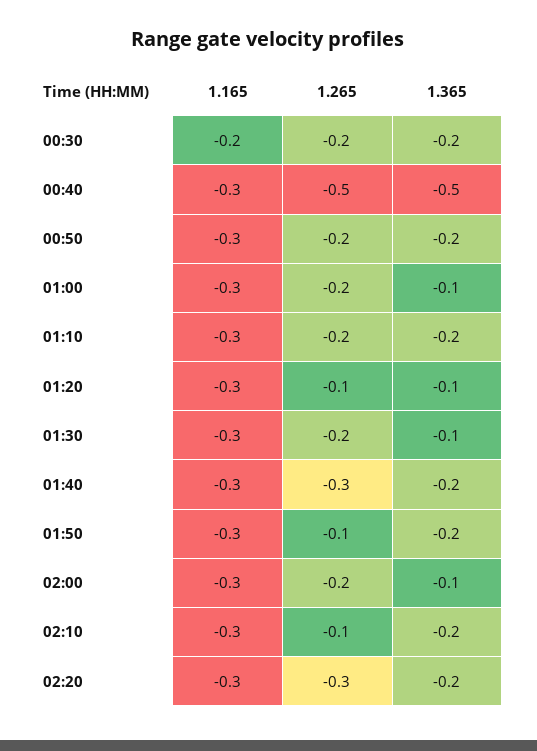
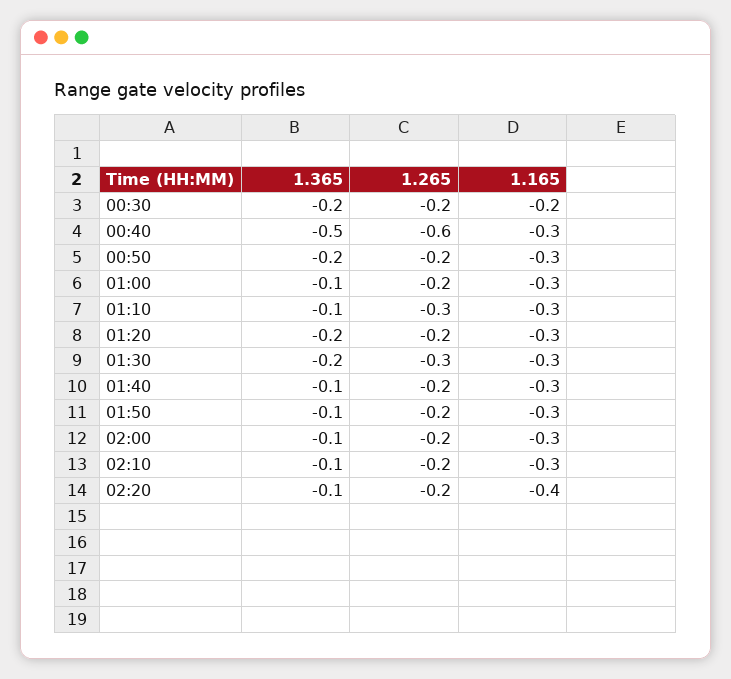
  {
    "1.165": {
      "00:30": -0.2,
      "00:40": -0.3,
      "00:50": -0.3,
      "01:00": -0.3,
      "01:10": -0.3,
      "01:20": -0.3,
      "01:30": -0.3,
      "01:40": -0.3,
      "01:50": -0.3,
      "02:00": -0.3,
      "02:10": -0.3,
-     "02:20": -0.3
+     "02:20": -0.4
    },
    "1.265": {
      "00:30": -0.2,
-     "00:40": -0.5,
+     "00:40": -0.6,
      "00:50": -0.2,
      "01:00": -0.2,
-     "01:10": -0.2,
+     "01:10": -0.3,
-     "01:20": -0.1,
+     "01:20": -0.2,
-     "01:30": -0.2,
+     "01:30": -0.3,
-     "01:40": -0.3,
+     "01:40": -0.2,
-     "01:50": -0.1,
+     "01:50": -0.2,
      "02:00": -0.2,
-     "02:10": -0.1,
+     "02:10": -0.2,
-     "02:20": -0.3
+     "02:20": -0.2
    },
    "1.365": {
      "00:30": -0.2,
      "00:40": -0.5,
      "00:50": -0.2,
      "01:00": -0.1,
-     "01:10": -0.2,
+     "01:10": -0.1,
-     "01:20": -0.1,
+     "01:20": -0.2,
-     "01:30": -0.1,
+     "01:30": -0.2,
-     "01:40": -0.2,
+     "01:40": -0.1,
-     "01:50": -0.2,
+     "01:50": -0.1,
      "02:00": -0.1,
-     "02:10": -0.2,
+     "02:10": -0.1,
-     "02:20": -0.2
+     "02:20": -0.1
    }
  }

